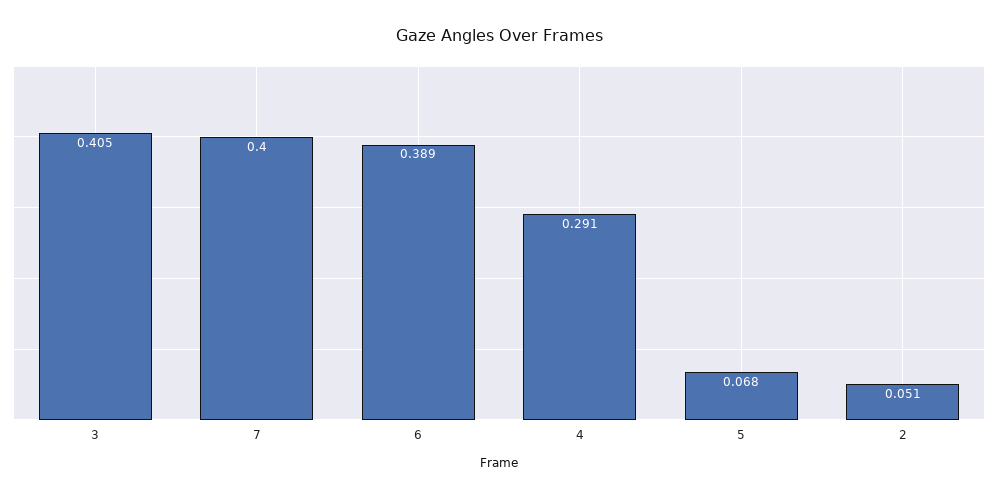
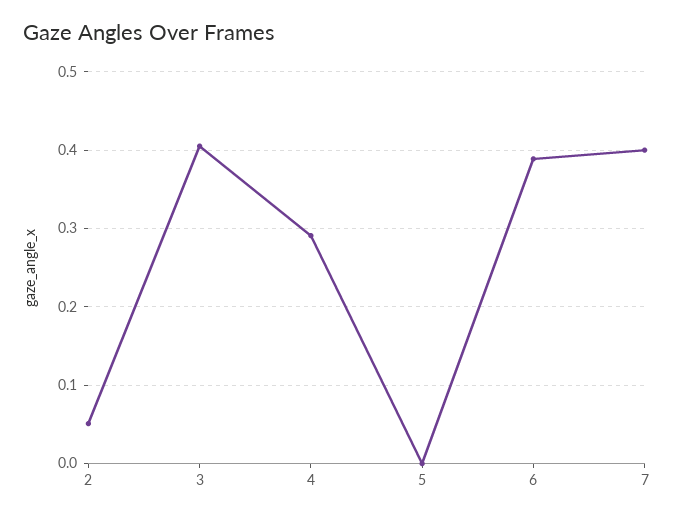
  {
    "3": 0.405,
    "7": 0.4,
    "6": 0.389,
    "4": 0.291,
-   "5": 0.068,
+   "5": 0,
    "2": 0.051
  }

